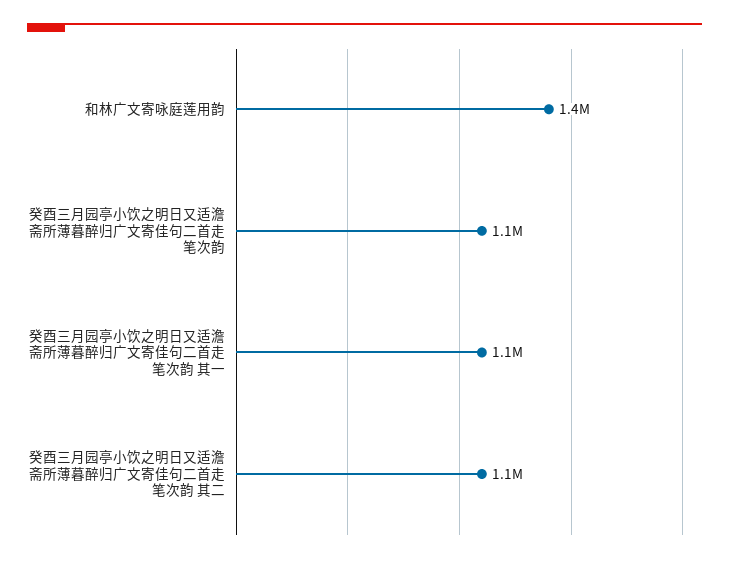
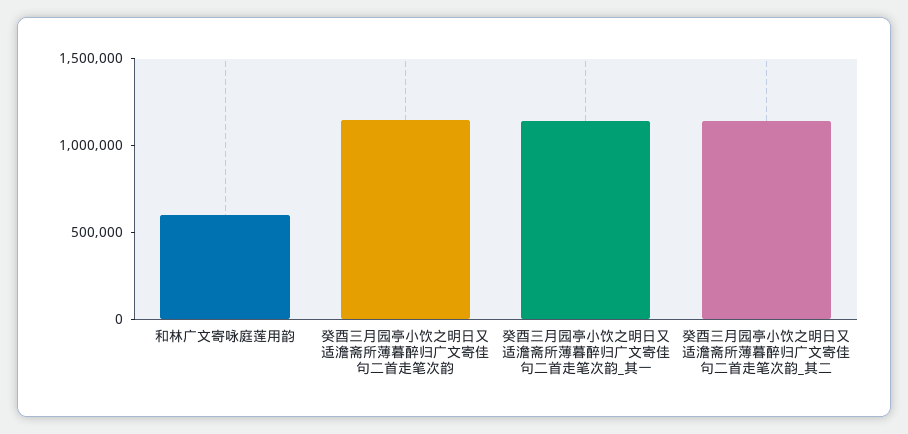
  {
-   "和林广文寄咏庭莲用韵": 1400000,
+   "和林广文寄咏庭莲用韵": 600000,
    "癸酉三月园亭小饮之明日又适澹斋所薄暮醉归广文寄佳句二首走笔次韵": 1100000,
    "癸酉三月园亭小饮之明日又适澹斋所薄暮醉归广文寄佳句二首走笔次韵 其一": 1100000,
    "癸酉三月园亭小饮之明日又适澹斋所薄暮醉归广文寄佳句二首走笔次韵 其二": 1100000
  }

